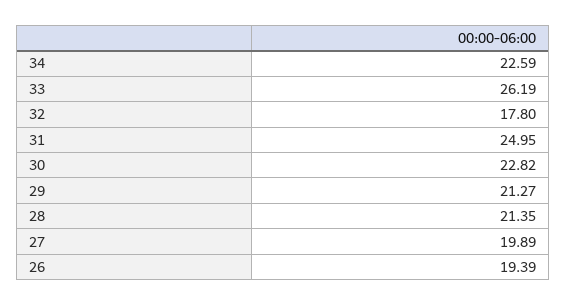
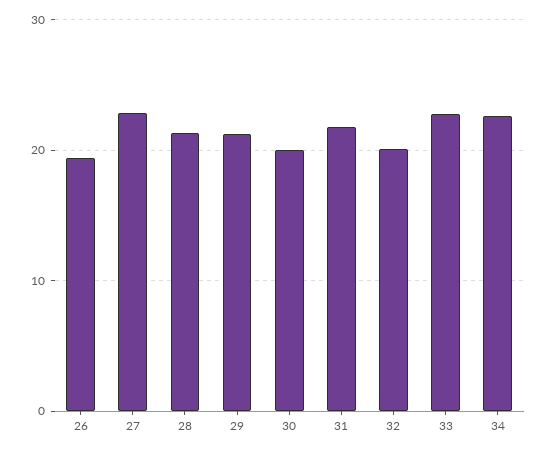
  {
    "34": 22.59,
-   "33": 26.19,
+   "33": 23,
-   "32": 17.8,
+   "32": 20,
-   "31": 24.95,
+   "31": 22,
-   "30": 22.82,
+   "30": 20,
    "29": 21.27,
    "28": 21.35,
-   "27": 19.89,
+   "27": 23,
    "26": 19.39
  }

